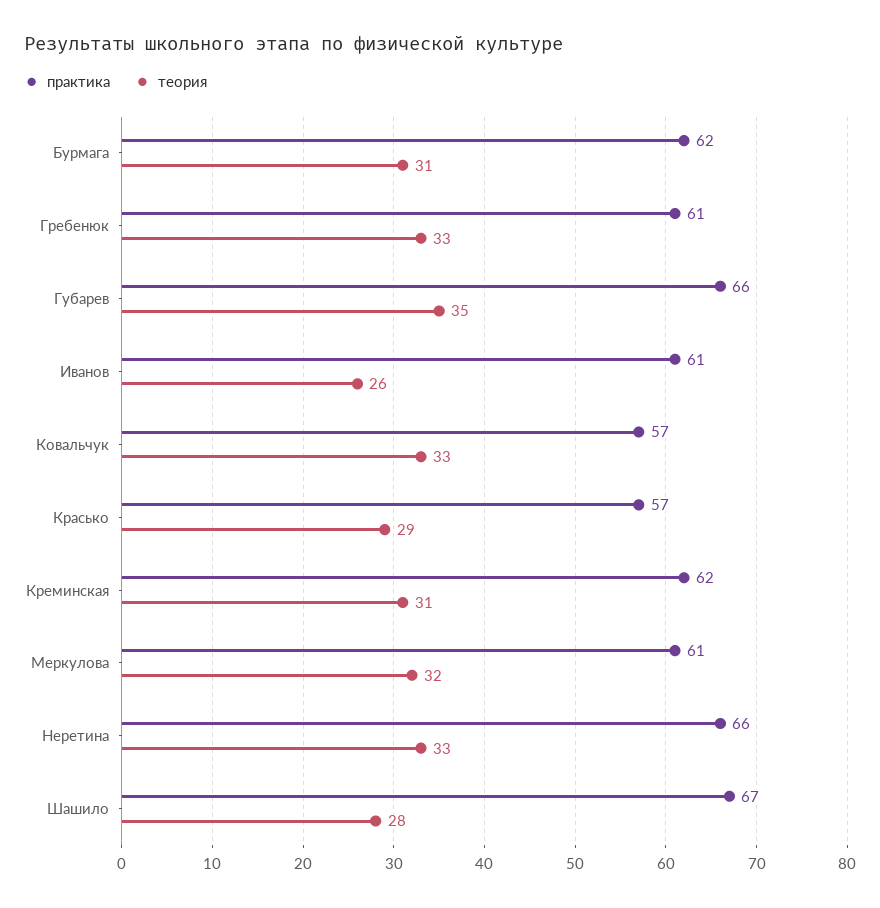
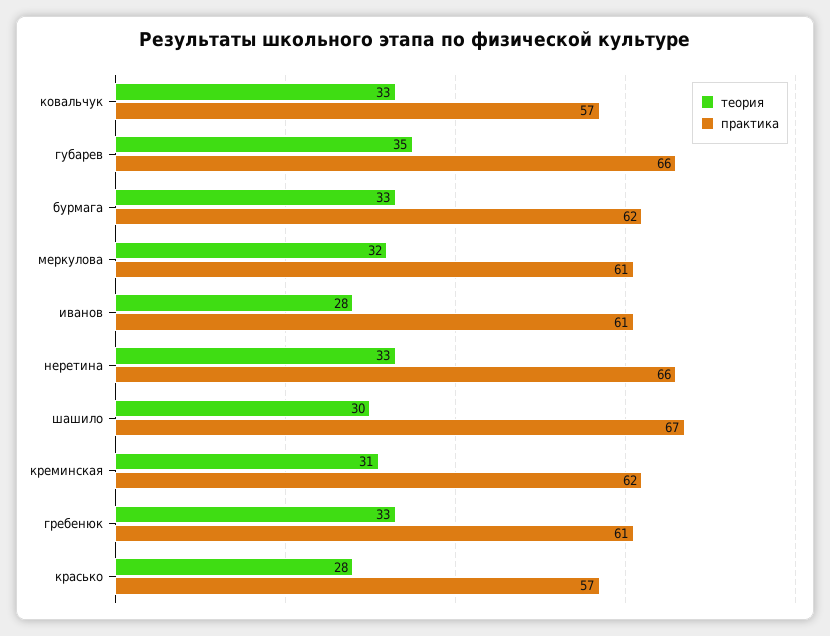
  {
    "практика": {
      "Бурмага": 62,
      "Гребенюк": 61,
      "Губарев": 66,
      "Иванов": 61,
      "Ковальчук": 57,
      "Красько": 57,
      "Креминская": 62,
      "Меркулова": 61,
      "Неретина": 66,
      "Шашило": 67
    },
    "теория": {
-     "Бурмага": 31,
+     "Бурмага": 33,
      "Гребенюк": 33,
      "Губарев": 35,
-     "Иванов": 26,
+     "Иванов": 28,
      "Ковальчук": 33,
-     "Красько": 29,
+     "Красько": 28,
      "Креминская": 31,
      "Меркулова": 32,
      "Неретина": 33,
-     "Шашило": 28
+     "Шашило": 30
    }
  }

